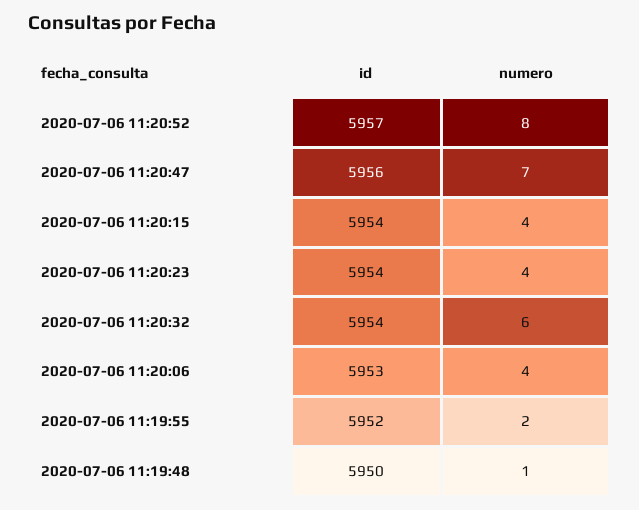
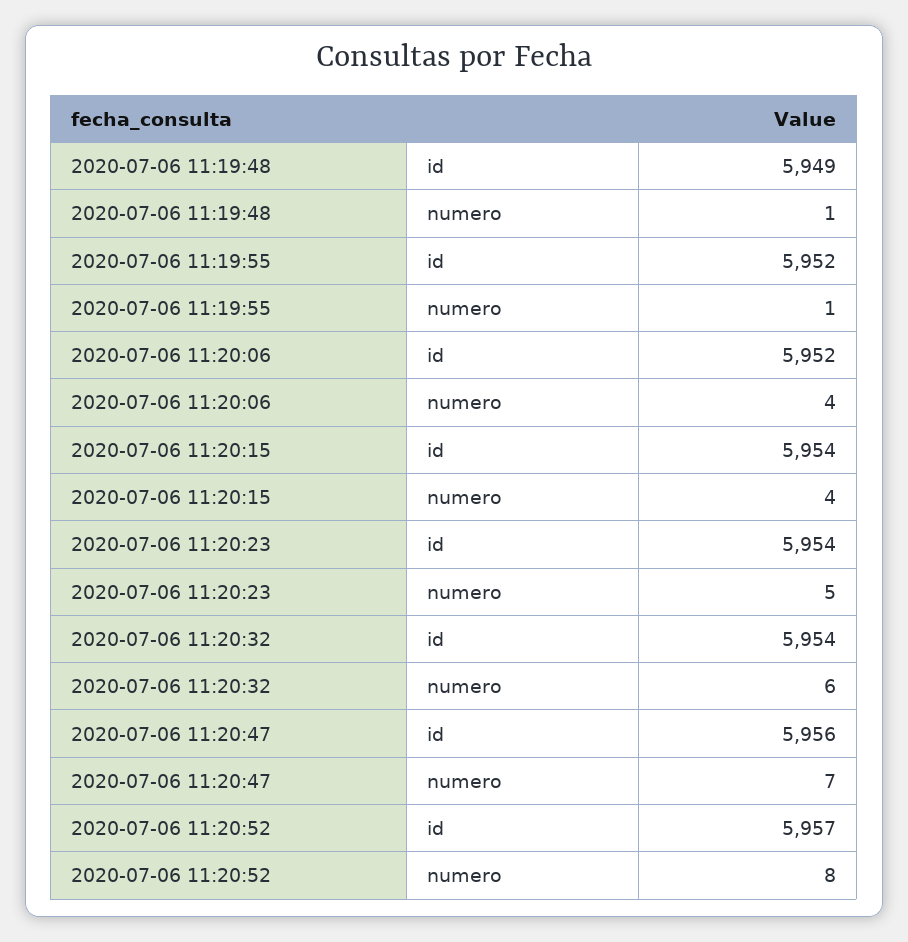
  {
    "id": {
      "2020-07-06 11:20:52": 5957,
      "2020-07-06 11:20:47": 5956,
      "2020-07-06 11:20:15": 5954,
      "2020-07-06 11:20:23": 5954,
      "2020-07-06 11:20:32": 5954,
-     "2020-07-06 11:20:06": 5953,
+     "2020-07-06 11:20:06": 5952,
      "2020-07-06 11:19:55": 5952,
-     "2020-07-06 11:19:48": 5950
+     "2020-07-06 11:19:48": 5949
    },
    "numero": {
      "2020-07-06 11:20:52": 8,
      "2020-07-06 11:20:47": 7,
      "2020-07-06 11:20:15": 4,
-     "2020-07-06 11:20:23": 4,
+     "2020-07-06 11:20:23": 5,
      "2020-07-06 11:20:32": 6,
      "2020-07-06 11:20:06": 4,
-     "2020-07-06 11:19:55": 2,
+     "2020-07-06 11:19:55": 1,
      "2020-07-06 11:19:48": 1
    }
  }

